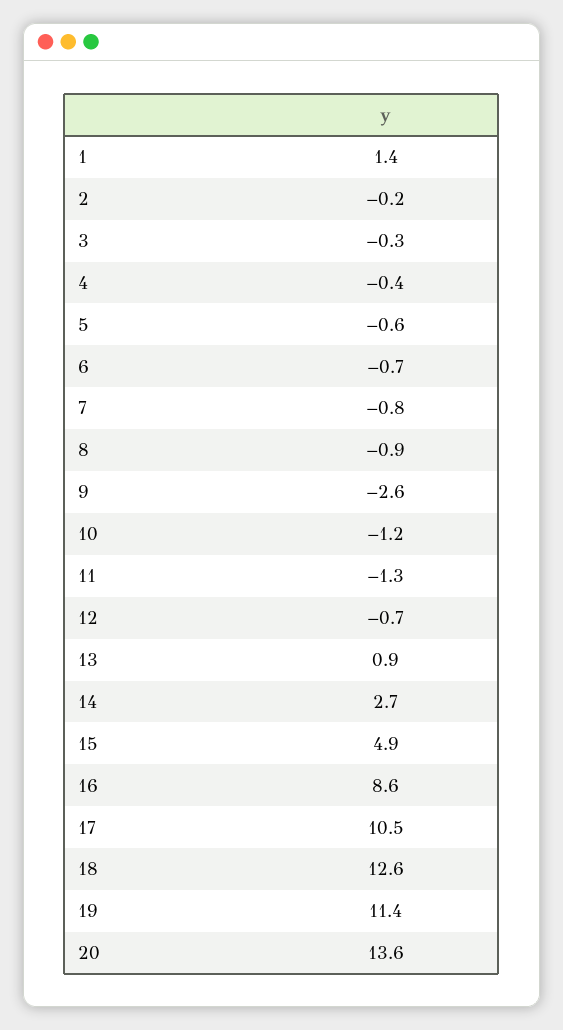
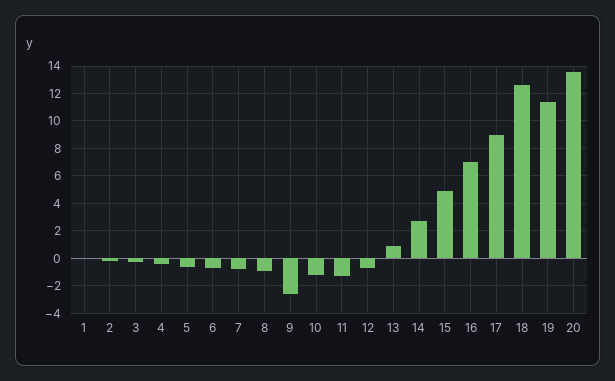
  {
-   "1": 1.4,
+   "1": 0,
    "2": -0.2,
    "3": -0.3,
    "4": -0.4,
    "5": -0.6,
    "6": -0.7,
    "7": -0.8,
    "8": -0.9,
    "9": -2.6,
    "10": -1.2,
    "11": -1.3,
    "12": -0.7,
    "13": 0.9,
    "14": 2.7,
    "15": 4.9,
-   "16": 8.6,
+   "16": 7,
-   "17": 10.5,
+   "17": 9,
    "18": 12.6,
    "19": 11.4,
    "20": 13.6
  }

